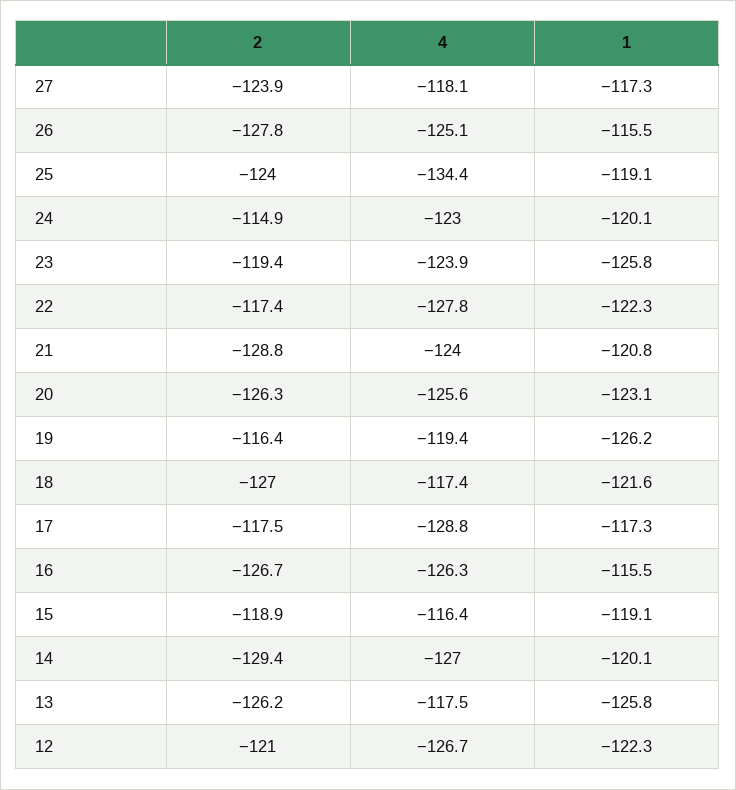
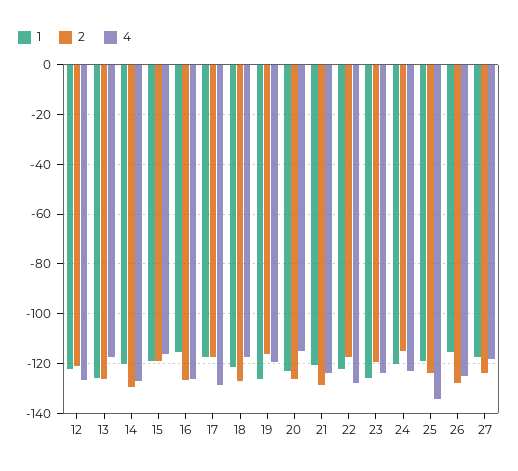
  {
    "2": {
      "27": -123.9,
      "26": -127.8,
      "25": -124,
      "24": -114.9,
      "23": -119.4,
      "22": -117.4,
      "21": -128.8,
      "20": -126.3,
      "19": -116.4,
      "18": -127,
      "17": -117.5,
      "16": -126.7,
      "15": -118.9,
      "14": -129.4,
      "13": -126.2,
      "12": -121
    },
    "4": {
      "27": -118.1,
      "26": -125.1,
      "25": -134.4,
      "24": -123,
      "23": -123.9,
      "22": -127.8,
      "21": -124,
-     "20": -125.6,
+     "20": -115,
      "19": -119.4,
      "18": -117.4,
      "17": -128.8,
      "16": -126.3,
      "15": -116.4,
      "14": -127,
      "13": -117.5,
      "12": -126.7
    },
    "1": {
      "27": -117.3,
      "26": -115.5,
      "25": -119.1,
      "24": -120.1,
      "23": -125.8,
      "22": -122.3,
      "21": -120.8,
      "20": -123.1,
      "19": -126.2,
      "18": -121.6,
      "17": -117.3,
      "16": -115.5,
      "15": -119.1,
      "14": -120.1,
      "13": -125.8,
      "12": -122.3
    }
  }

